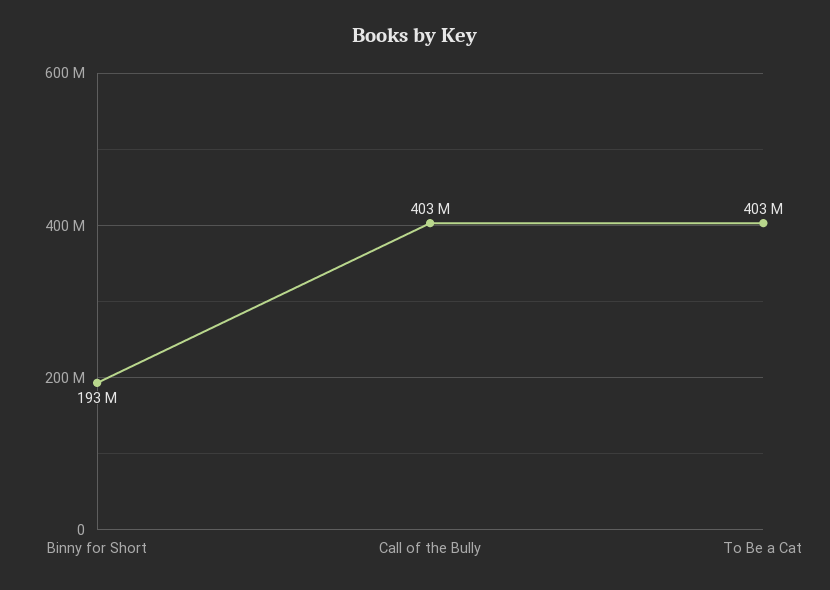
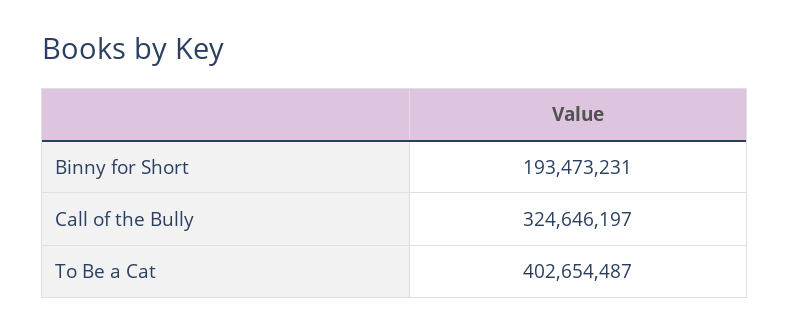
  {
    "Binny for Short": 193473231,
-   "Call of the Bully": 403000000,
+   "Call of the Bully": 324646197,
    "To Be a Cat": 402654487
  }

